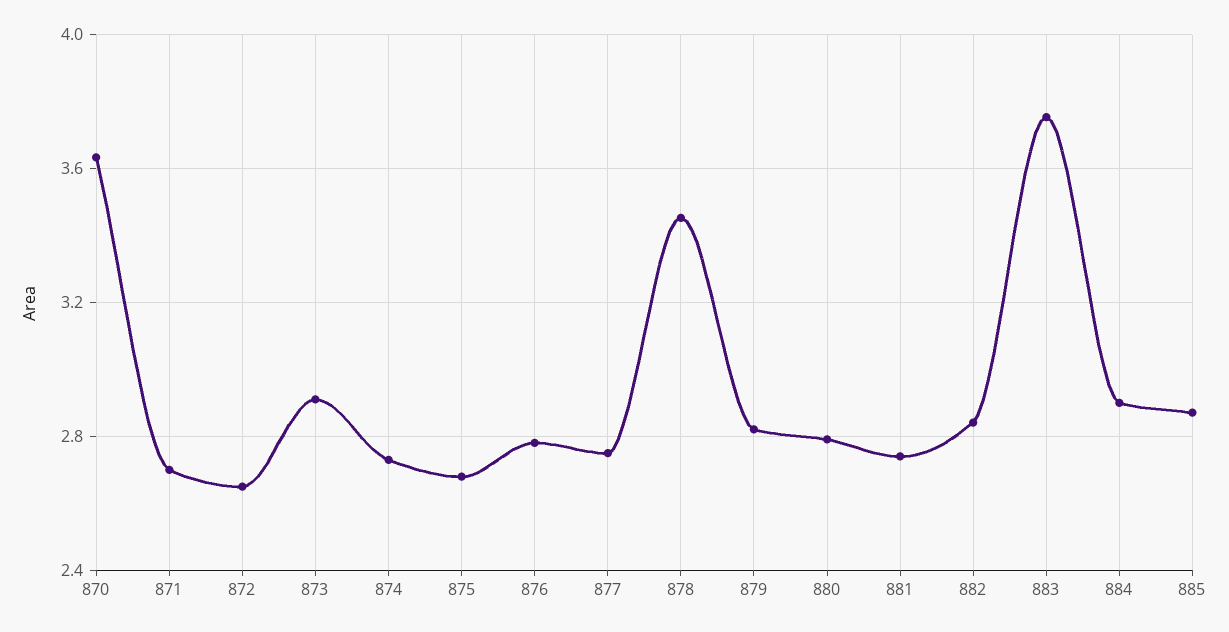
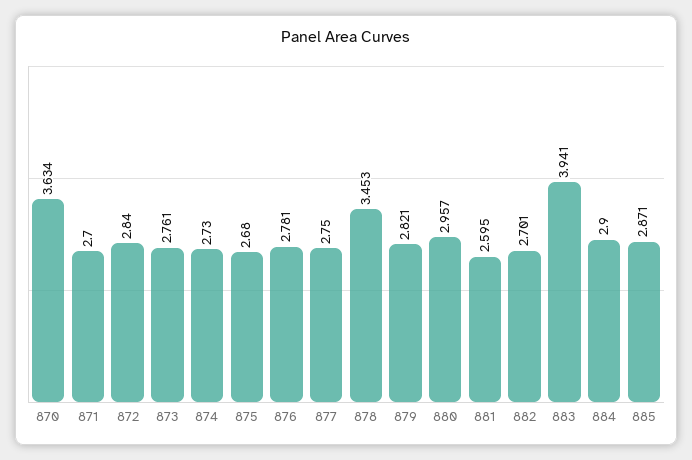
  {
    "870": 3.634,
    "871": 2.7,
-   "872": 2.65,
+   "872": 2.84,
-   "873": 2.9,
+   "873": 2.761,
    "874": 2.73,
    "875": 2.68,
    "876": 2.781,
    "877": 2.75,
    "878": 3.453,
    "879": 2.821,
-   "880": 2.8,
+   "880": 2.957,
-   "881": 2.75,
+   "881": 2.595,
-   "882": 2.85,
+   "882": 2.701,
-   "883": 3.75,
+   "883": 3.941,
    "884": 2.9,
    "885": 2.871
  }

